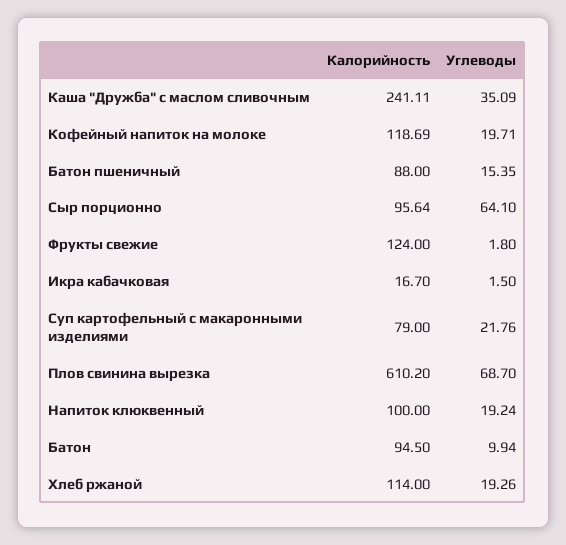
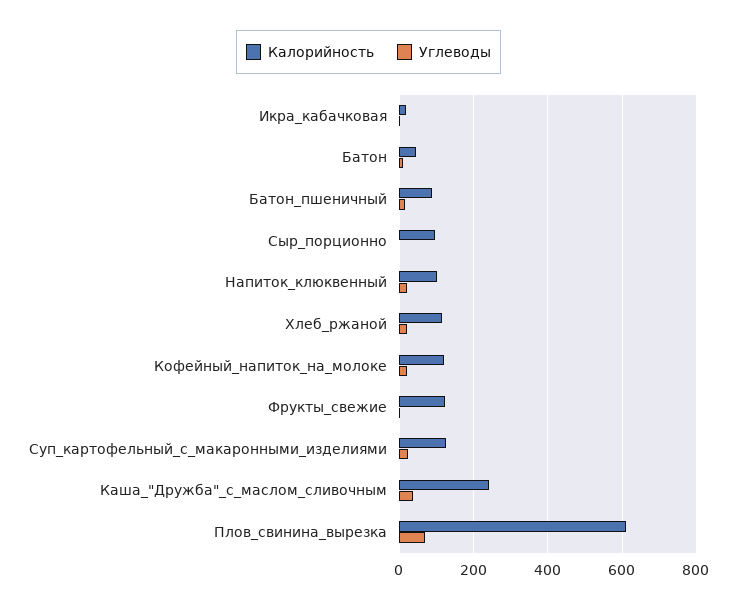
  {
    "Калорийность": {
      "Каша \"Дружба\" с маслом сливочным": 241.11,
      "Кофейный напиток на молоке": 118.69,
      "Батон пшеничный": 88,
      "Сыр порционно": 95.64,
      "Фрукты свежие": 124,
      "Икра кабачковая": 16.7,
-     "Суп картофельный с макаронными изделиями": 79,
+     "Суп картофельный с макаронными изделиями": 120,
      "Плов свинина вырезка": 610.2,
      "Напиток клюквенный": 100,
-     "Батон": 94.5,
+     "Батон": 40,
      "Хлеб ржаной": 114
    },
    "Углеводы": {
      "Каша \"Дружба\" с маслом сливочным": 35.09,
      "Кофейный напиток на молоке": 19.71,
      "Батон пшеничный": 15.35,
-     "Сыр порционно": 64.1,
+     "Сыр порционно": 0,
      "Фрукты свежие": 1.8,
      "Икра кабачковая": 1.5,
      "Суп картофельный с макаронными изделиями": 21.76,
      "Плов свинина вырезка": 68.7,
      "Напиток клюквенный": 19.24,
      "Батон": 9.94,
      "Хлеб ржаной": 19.26
    }
  }

